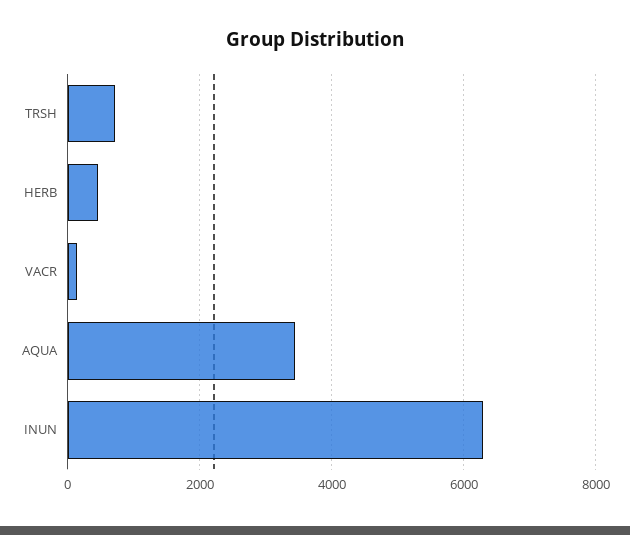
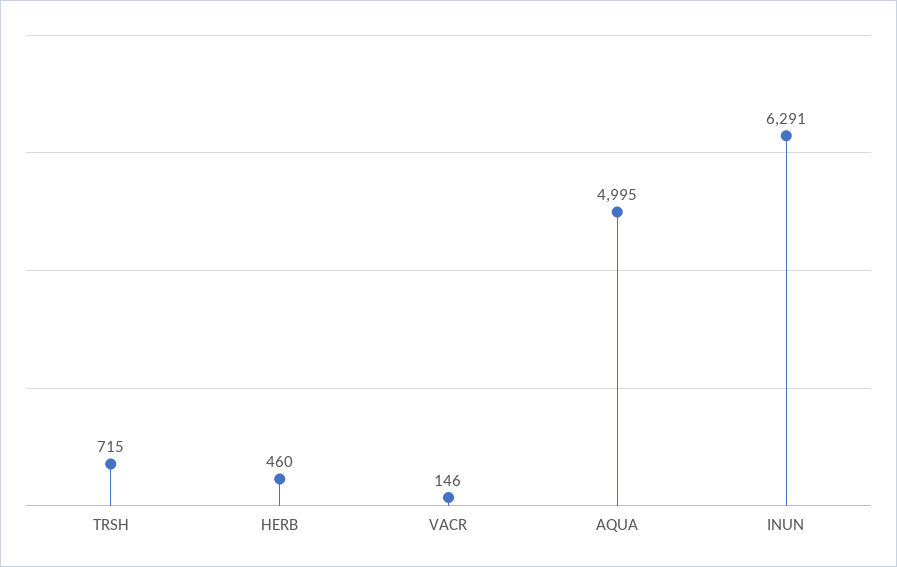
  {
    "TRSH": 715,
    "HERB": 460,
    "VACR": 146,
-   "AQUA": 3400,
+   "AQUA": 4995,
    "INUN": 6291
  }

